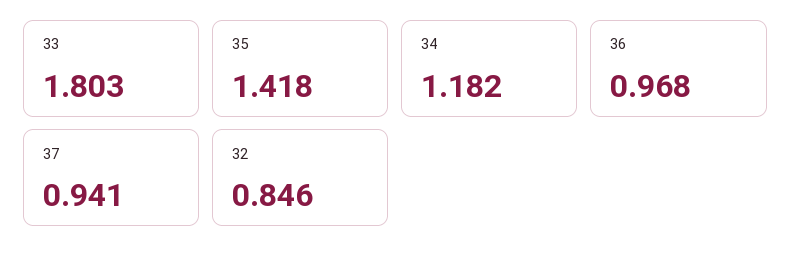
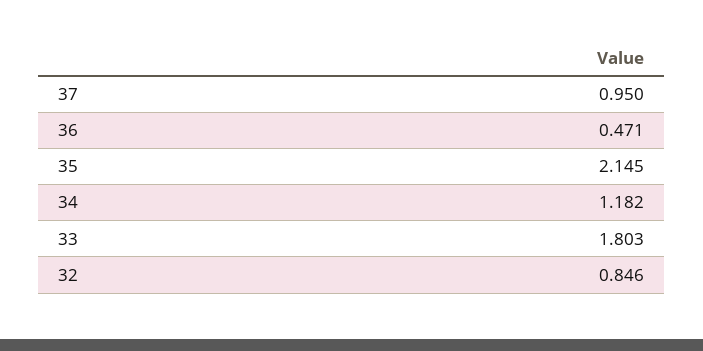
  {
    "33": 1.803,
-   "35": 1.418,
+   "35": 2.145,
    "34": 1.182,
-   "36": 0.968,
+   "36": 0.471,
-   "37": 0.941,
+   "37": 0.95,
    "32": 0.846
  }

